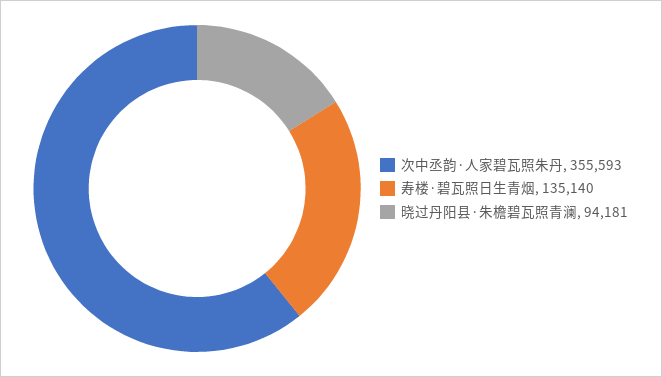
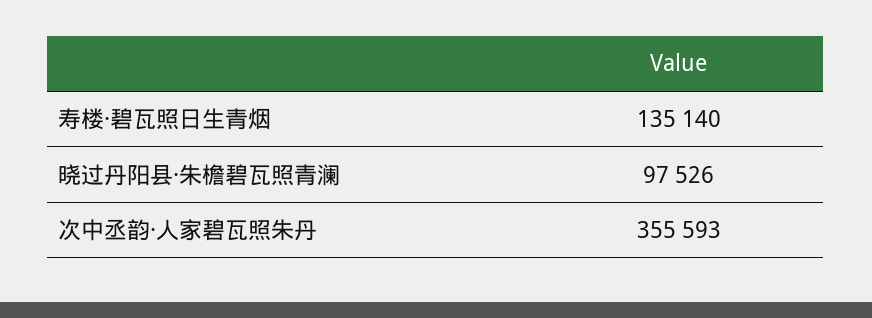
  {
    "次中丞韵·人家碧瓦照朱丹": 355593,
    "寿楼·碧瓦照日生青烟": 135140,
-   "晓过丹阳县·朱檐碧瓦照青澜": 94181
+   "晓过丹阳县·朱檐碧瓦照青澜": 97526
  }

